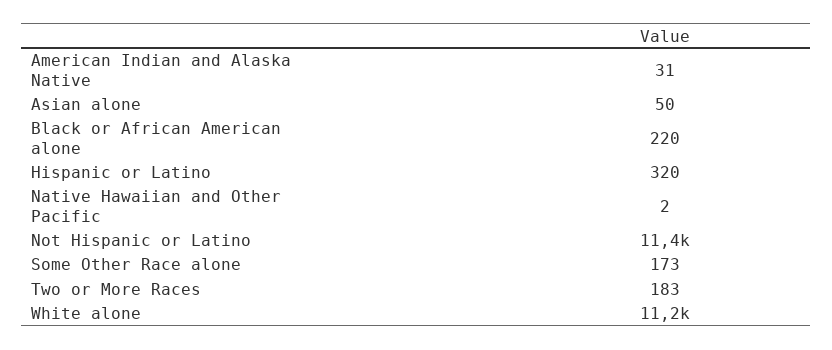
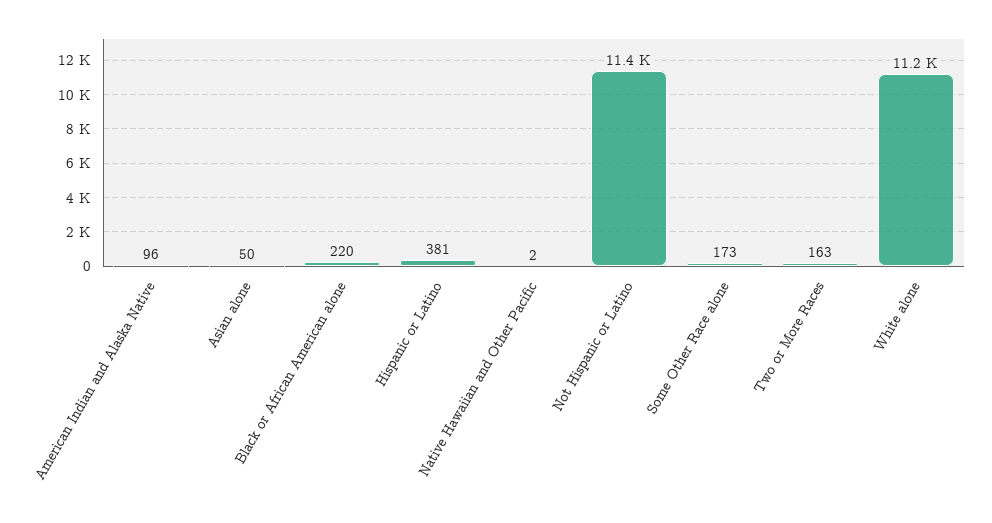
  {
-   "American Indian and Alaska Native": 31,
+   "American Indian and Alaska Native": 96,
    "Asian alone": 50,
    "Black or African American alone": 220,
-   "Hispanic or Latino": 320,
+   "Hispanic or Latino": 381,
    "Native Hawaiian and Other Pacific": 2,
    "Not Hispanic or Latino": 11400,
    "Some Other Race alone": 173,
-   "Two or More Races": 183,
+   "Two or More Races": 163,
    "White alone": 11200
  }

